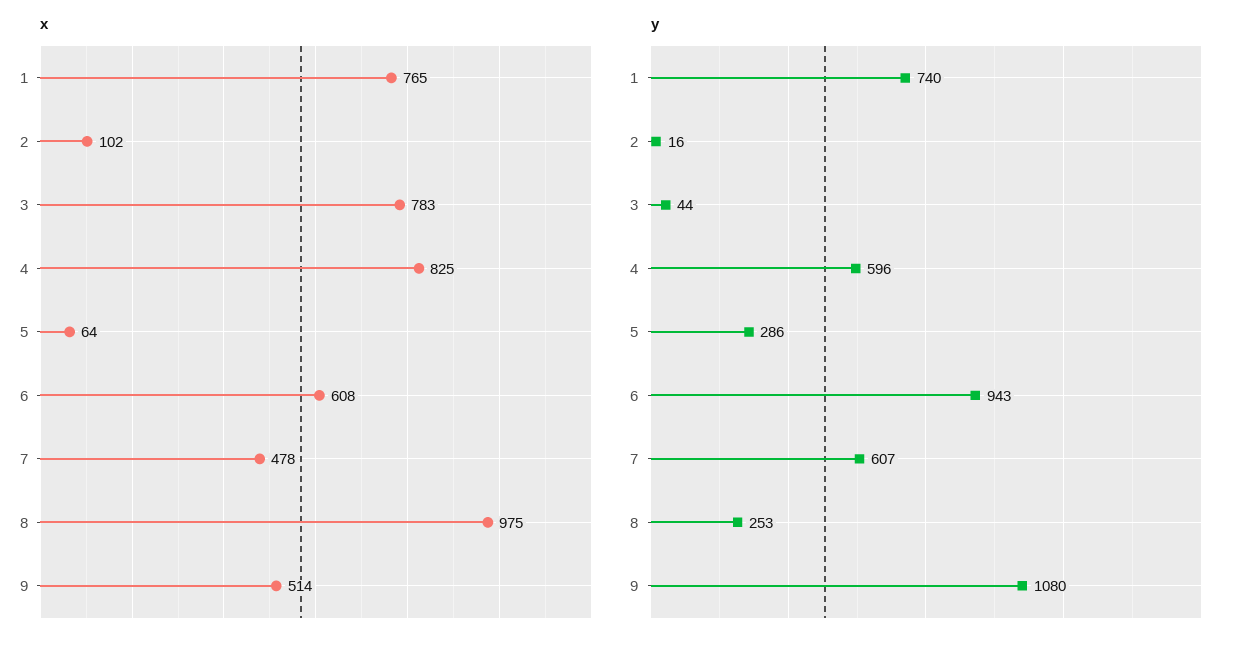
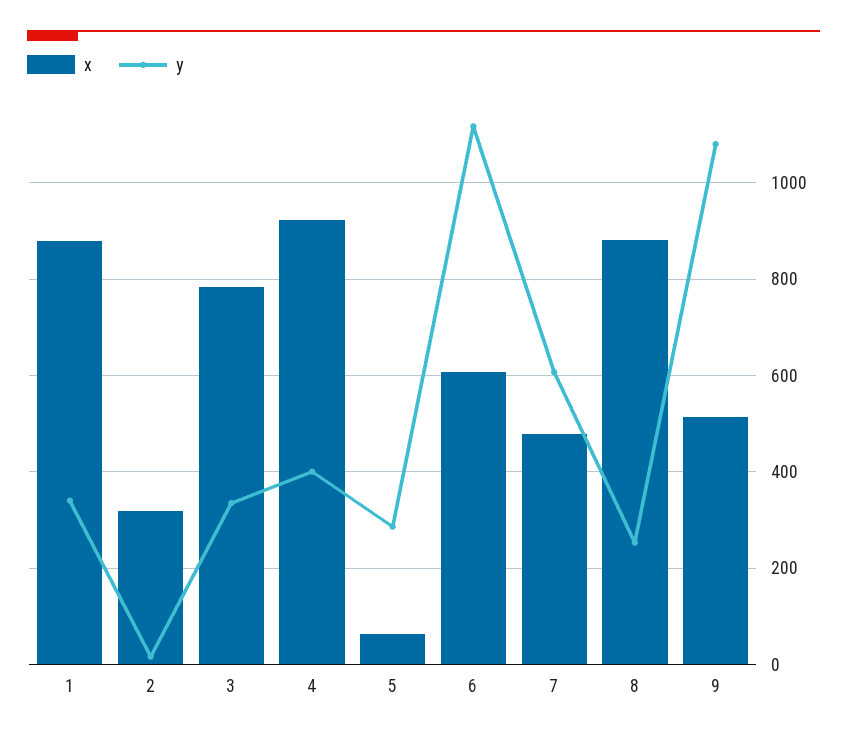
  {
    "x": {
-     "1": 765,
+     "1": 880,
-     "2": 102,
+     "2": 320,
      "3": 783,
-     "4": 825,
+     "4": 920,
      "5": 64,
      "6": 608,
      "7": 478,
-     "8": 975,
+     "8": 880,
      "9": 514
    },
    "y": {
-     "1": 740,
+     "1": 340,
      "2": 16,
-     "3": 44,
+     "3": 340,
-     "4": 596,
+     "4": 400,
      "5": 286,
-     "6": 943,
+     "6": 1120,
      "7": 607,
      "8": 253,
      "9": 1080
    }
  }

